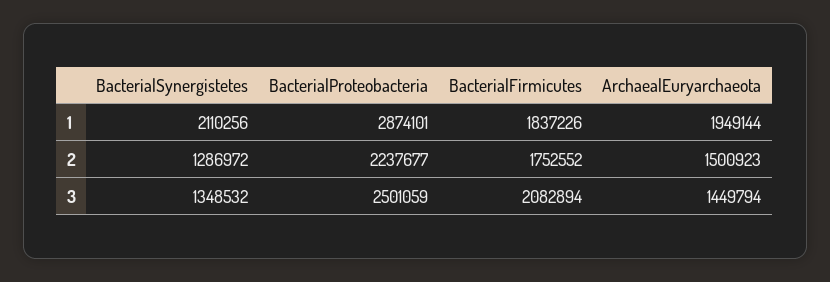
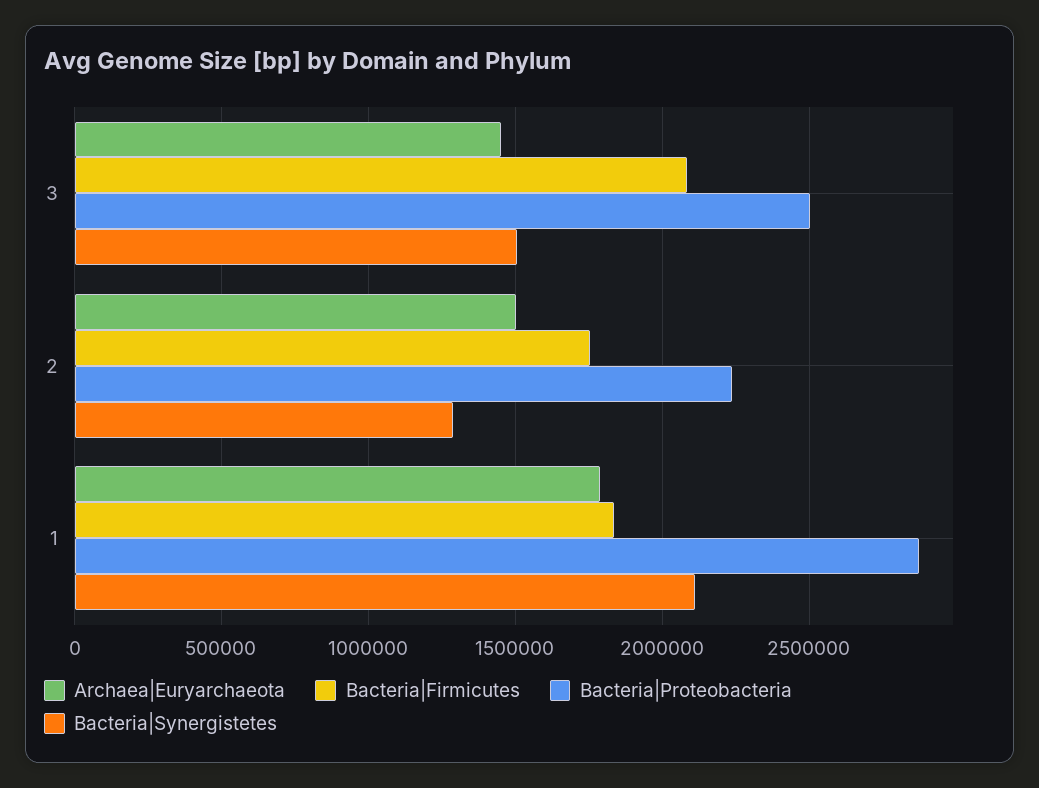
  {
    "Bacteria|Synergistetes": {
      "1": 2110256,
      "2": 1286972,
-     "3": 1348532
+     "3": 1500000
    },
    "Bacteria|Proteobacteria": {
      "1": 2874101,
      "2": 2237677,
      "3": 2501059
    },
    "Bacteria|Firmicutes": {
      "1": 1837226,
      "2": 1752552,
      "3": 2082894
    },
    "Archaea|Euryarchaeota": {
-     "1": 1949144,
+     "1": 1800000,
      "2": 1500923,
      "3": 1449794
    }
  }

